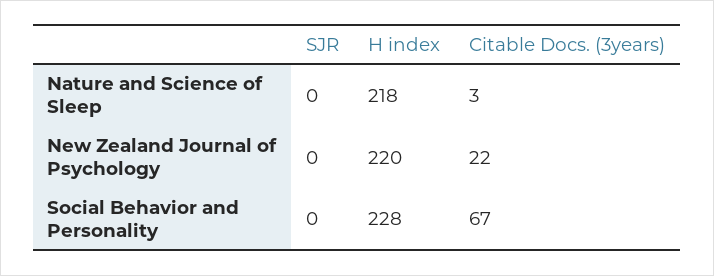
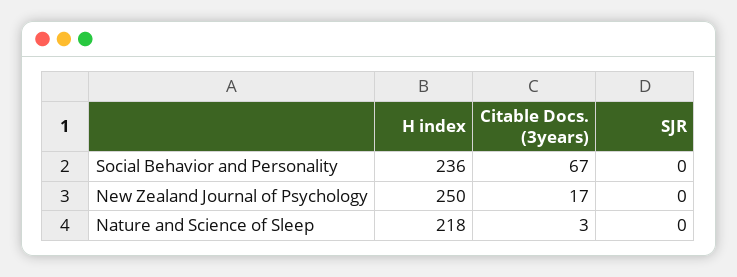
  {
    "SJR": {
      "Nature and Science of Sleep": 0,
      "New Zealand Journal of Psychology": 0,
      "Social Behavior and Personality": 0
    },
    "H index": {
      "Nature and Science of Sleep": 218,
-     "New Zealand Journal of Psychology": 220,
+     "New Zealand Journal of Psychology": 250,
-     "Social Behavior and Personality": 228
+     "Social Behavior and Personality": 236
    },
    "Citable Docs. (3years)": {
      "Nature and Science of Sleep": 3,
-     "New Zealand Journal of Psychology": 22,
+     "New Zealand Journal of Psychology": 17,
      "Social Behavior and Personality": 67
    }
  }

